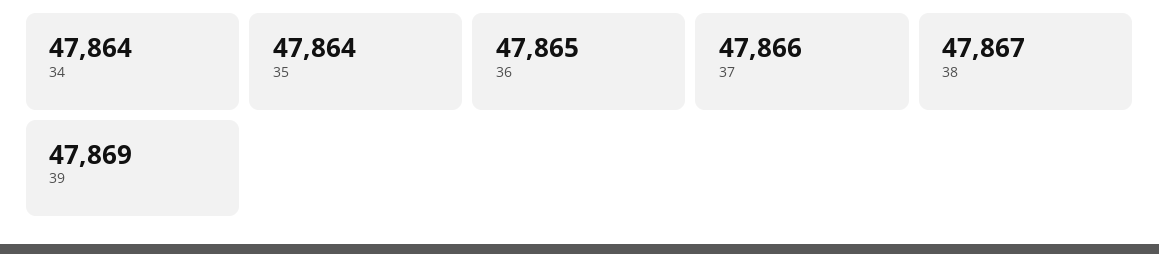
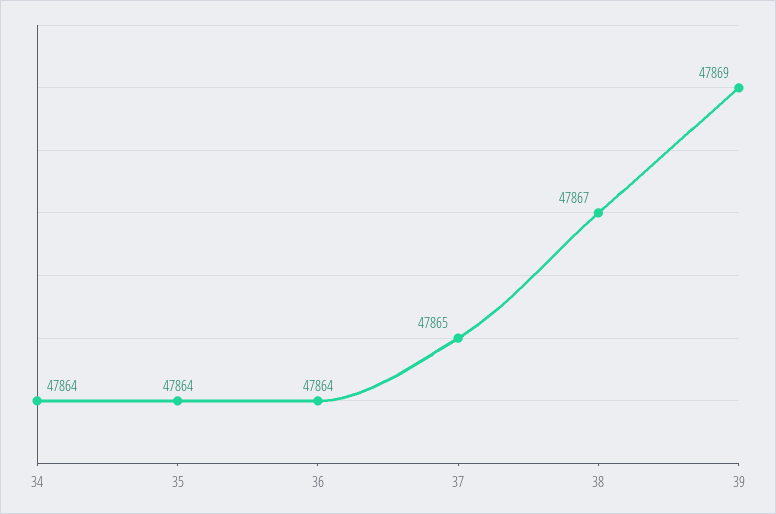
  {
    "34": 47864,
    "35": 47864,
-   "36": 47865,
+   "36": 47864,
-   "37": 47866,
+   "37": 47865,
    "38": 47867,
    "39": 47869
  }

